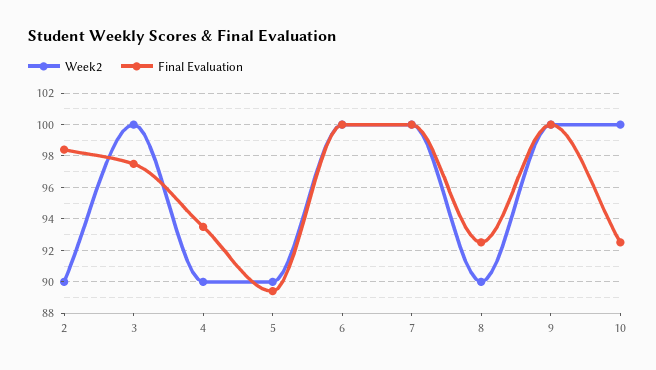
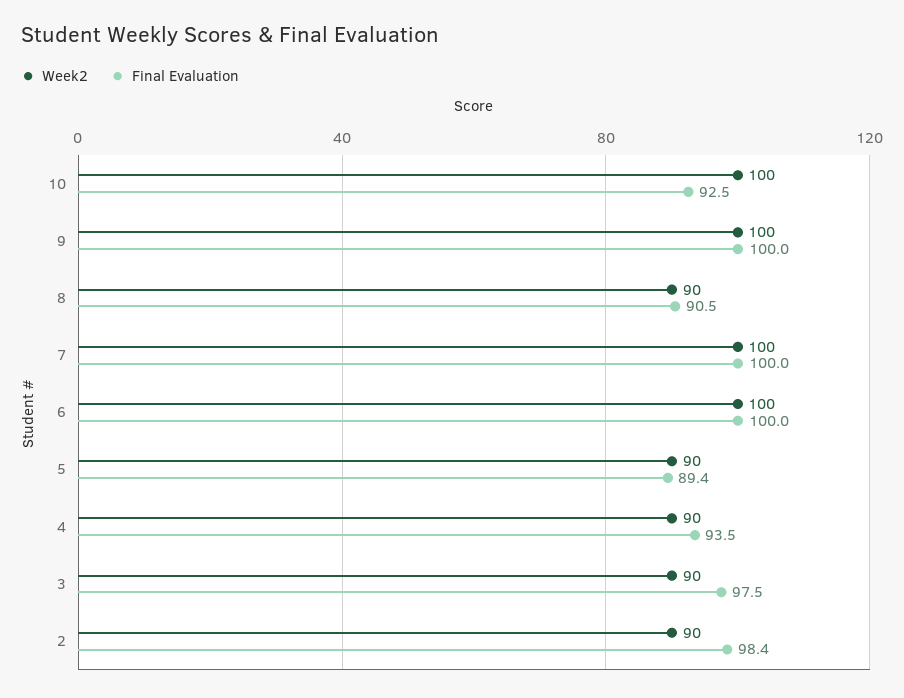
  {
    "Week2": {
      "2": 90,
-     "3": 100,
+     "3": 90,
      "4": 90,
      "5": 90,
      "6": 100,
      "7": 100,
      "8": 90,
      "9": 100,
      "10": 100
    },
    "Final Evaluation": {
      "2": 98.4,
      "3": 97.5,
      "4": 93.5,
      "5": 89.4,
      "6": 100,
      "7": 100,
-     "8": 92.5,
+     "8": 90.5,
      "9": 100,
      "10": 92.5
    }
  }

